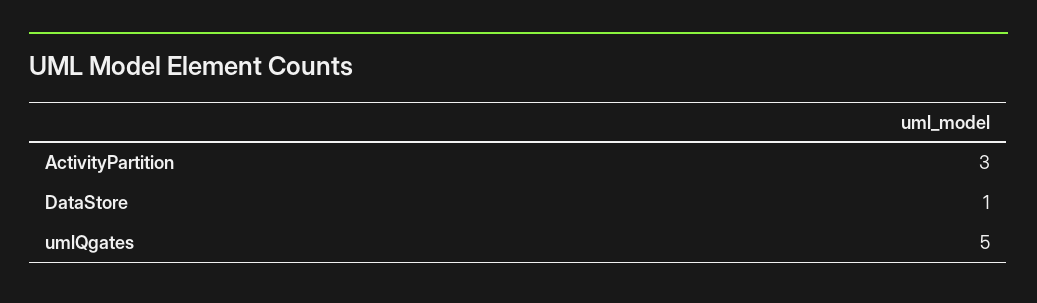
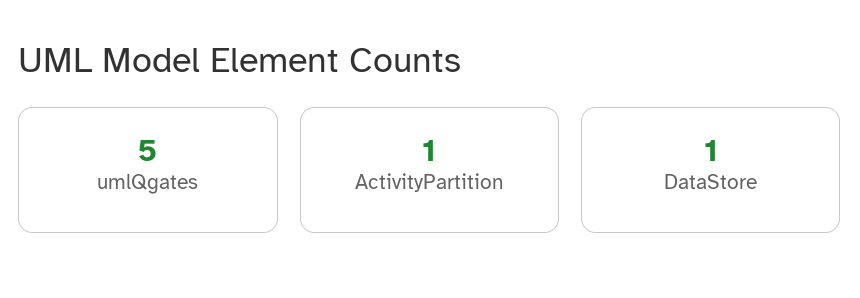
  {
-   "ActivityPartition": 3,
+   "ActivityPartition": 1,
    "DataStore": 1,
    "umlQgates": 5
  }

